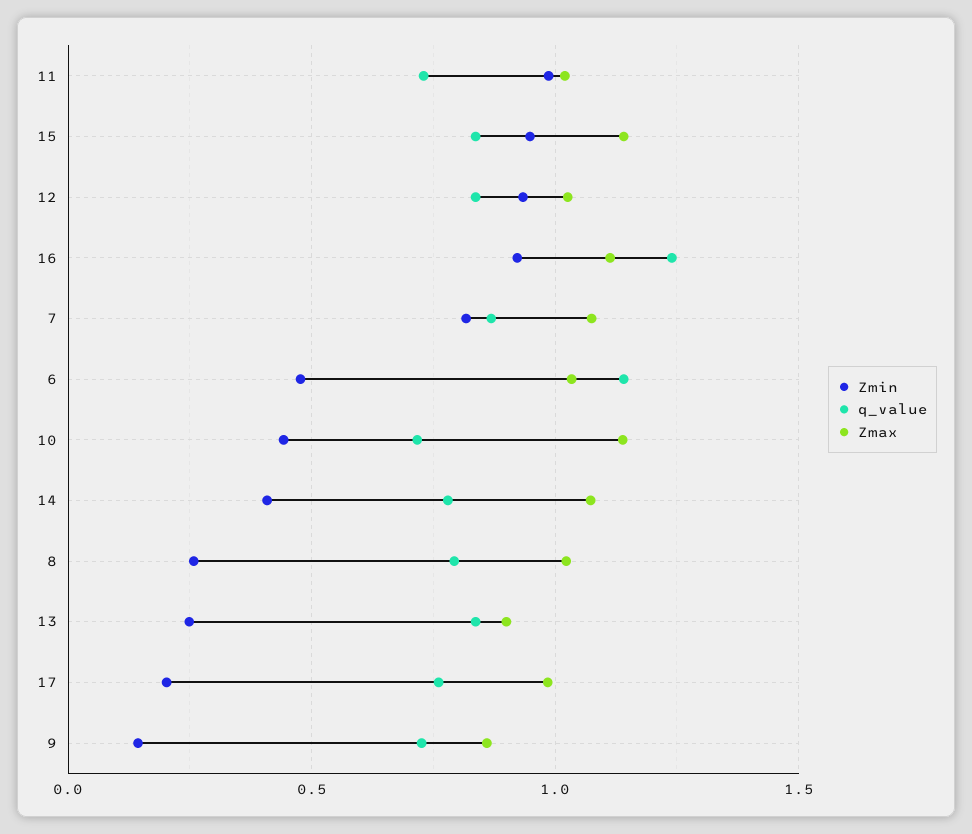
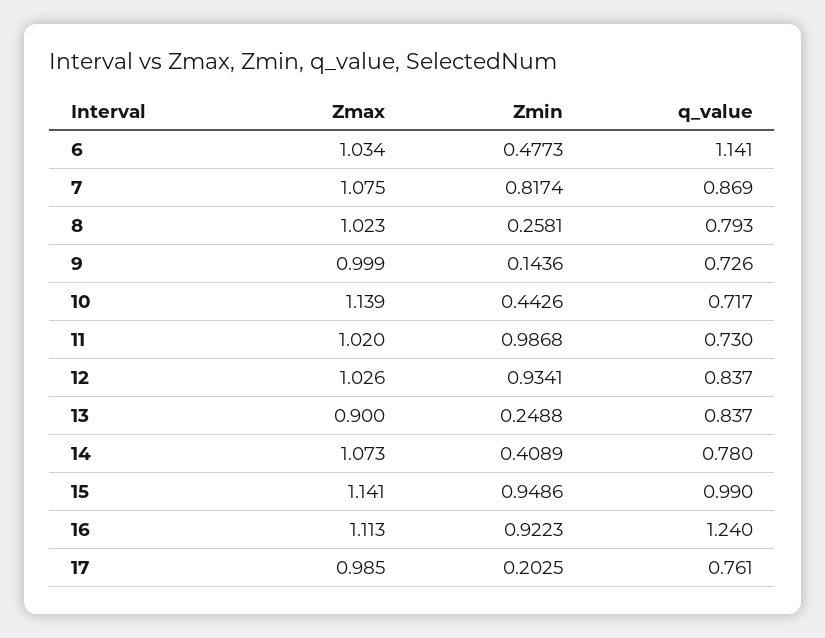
  {
    "Zmin": {
      "11": 0.9868,
      "15": 0.9486,
      "12": 0.9341,
      "16": 0.9223,
      "7": 0.8174,
      "6": 0.4773,
      "10": 0.4426,
      "14": 0.4089,
      "8": 0.2581,
      "13": 0.2488,
      "17": 0.2025,
      "9": 0.1436
    },
    "q_value": {
      "11": 0.73,
-     "15": 0.85,
+     "15": 0.99,
      "12": 0.837,
      "16": 1.24,
      "7": 0.869,
      "6": 1.141,
      "10": 0.717,
      "14": 0.78,
      "8": 0.793,
      "13": 0.837,
      "17": 0.761,
      "9": 0.726
    },
    "Zmax": {
      "11": 1.02,
      "15": 1.141,
      "12": 1.026,
      "16": 1.113,
      "7": 1.075,
      "6": 1.034,
      "10": 1.139,
      "14": 1.073,
      "8": 1.023,
      "13": 0.9,
      "17": 0.985,
-     "9": 0.85
+     "9": 0.999
    }
  }

